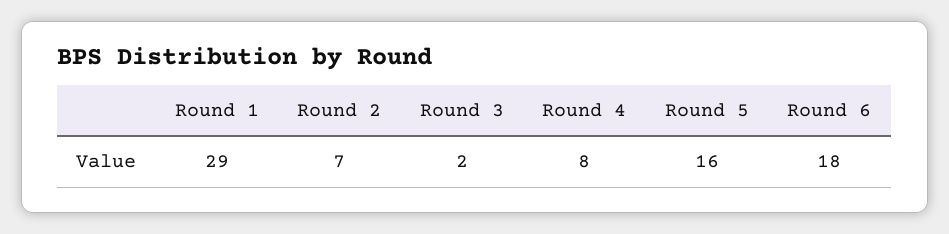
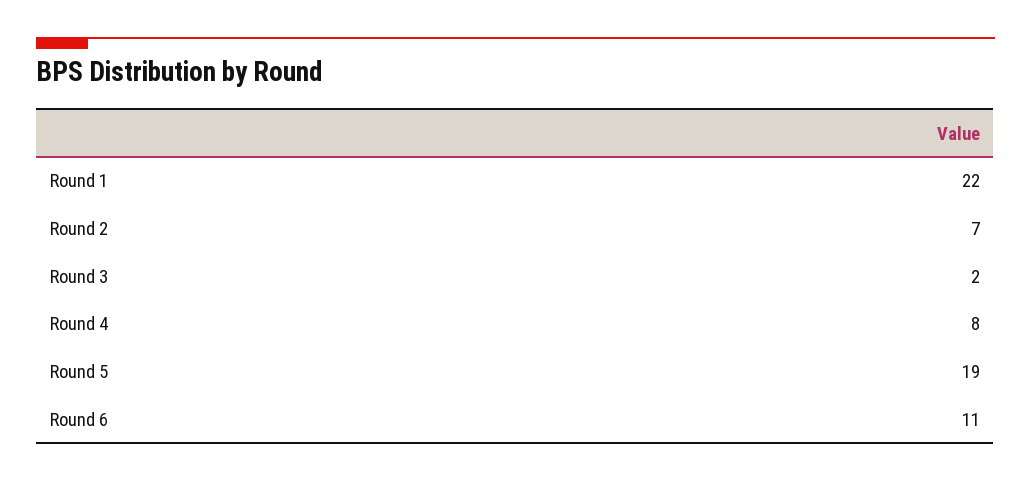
  {
-   "Round 1": 29,
+   "Round 1": 22,
    "Round 2": 7,
    "Round 3": 2,
    "Round 4": 8,
-   "Round 5": 16,
+   "Round 5": 19,
-   "Round 6": 18
+   "Round 6": 11
  }

